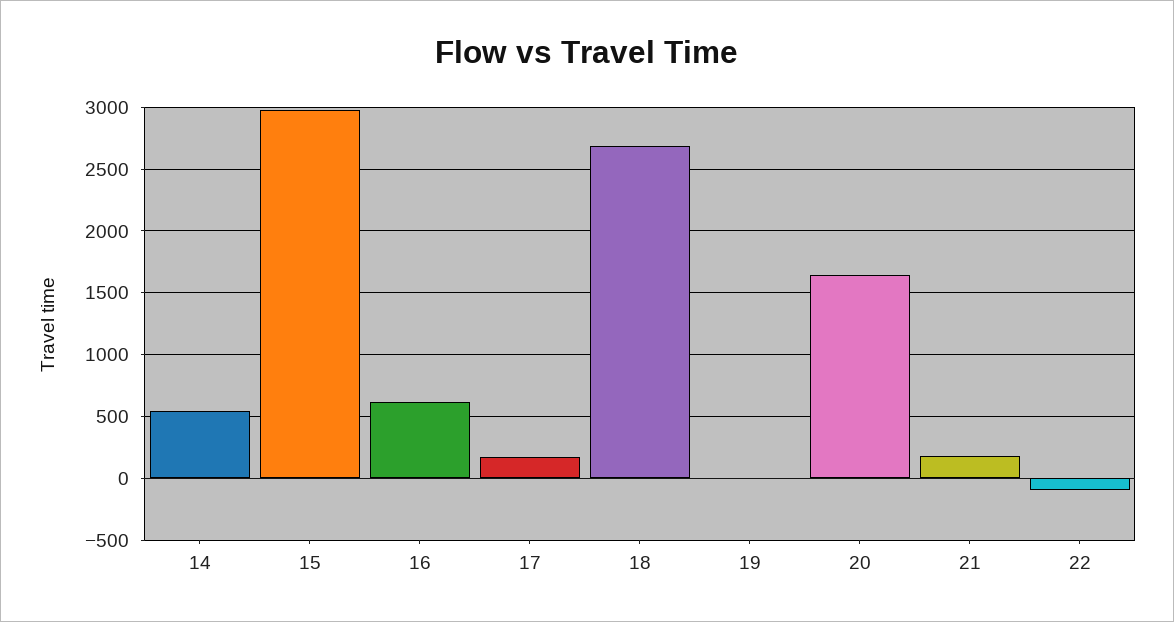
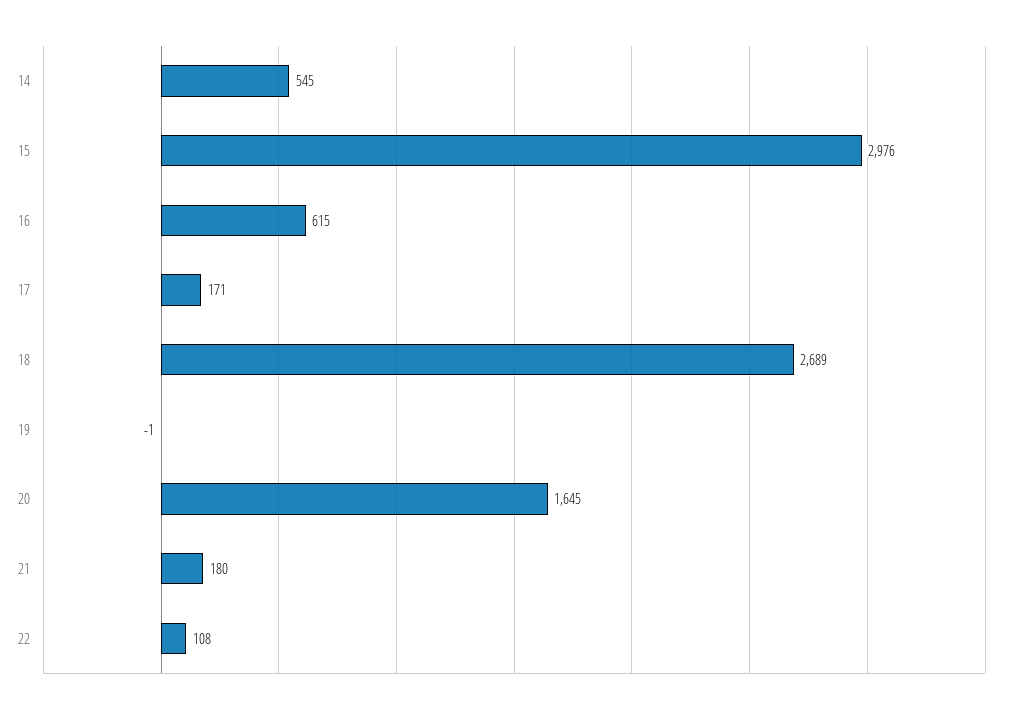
  {
    "14": 545,
    "15": 2976,
    "16": 615,
    "17": 171,
    "18": 2689,
    "19": -1,
    "20": 1645,
    "21": 180,
-   "22": -100
+   "22": 108
  }

